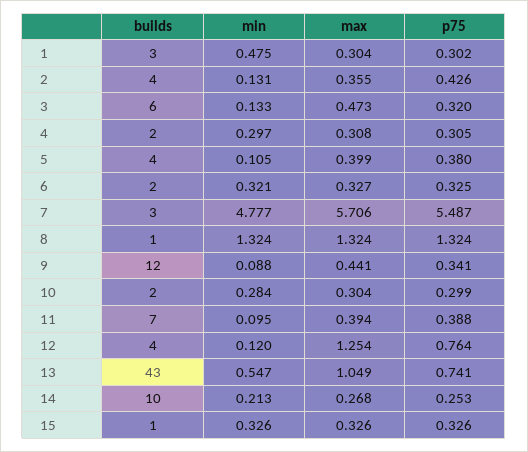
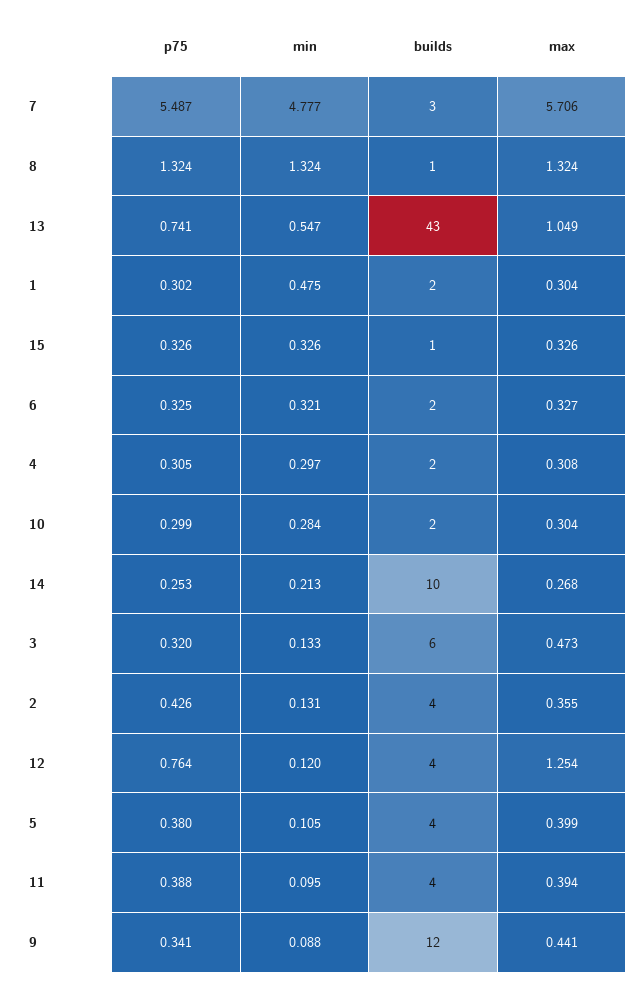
  {
    "builds": {
-     "1": 3,
+     "1": 2,
      "2": 4,
      "3": 6,
      "4": 2,
      "5": 4,
      "6": 2,
      "7": 3,
      "8": 1,
      "9": 12,
      "10": 2,
-     "11": 7,
+     "11": 4,
      "12": 4,
      "13": 43,
      "14": 10,
      "15": 1
    },
    "min": {
      "1": 0.475,
      "2": 0.131,
      "3": 0.133,
      "4": 0.297,
      "5": 0.105,
      "6": 0.321,
      "7": 4.777,
      "8": 1.324,
      "9": 0.088,
      "10": 0.284,
      "11": 0.095,
      "12": 0.12,
      "13": 0.547,
      "14": 0.213,
      "15": 0.326
    },
    "max": {
      "1": 0.304,
      "2": 0.355,
      "3": 0.473,
      "4": 0.308,
      "5": 0.399,
      "6": 0.327,
      "7": 5.706,
      "8": 1.324,
      "9": 0.441,
      "10": 0.304,
      "11": 0.394,
      "12": 1.254,
      "13": 1.049,
      "14": 0.268,
      "15": 0.326
    },
    "p75": {
      "1": 0.302,
      "2": 0.426,
      "3": 0.32,
      "4": 0.305,
      "5": 0.38,
      "6": 0.325,
      "7": 5.487,
      "8": 1.324,
      "9": 0.341,
      "10": 0.299,
      "11": 0.388,
      "12": 0.764,
      "13": 0.741,
      "14": 0.253,
      "15": 0.326
    }
  }

